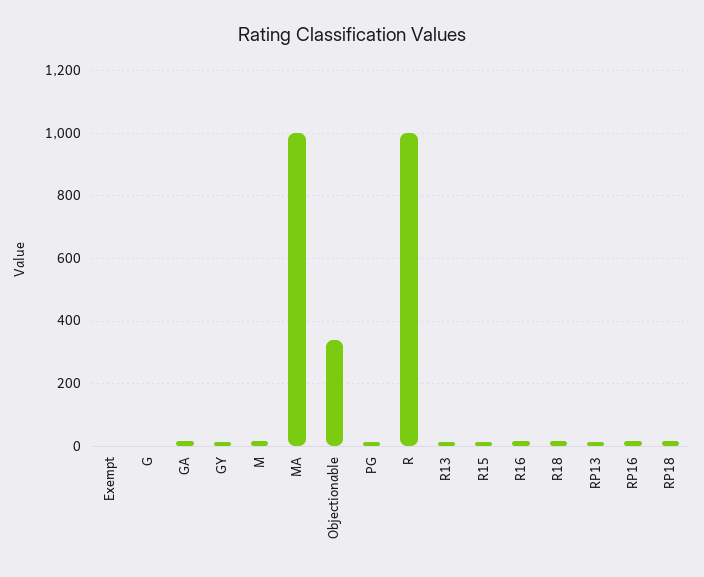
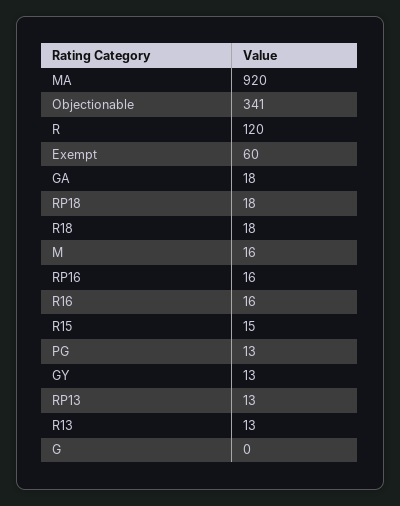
  {
-   "Exempt": 0,
+   "Exempt": 60,
    "G": 0,
    "GA": 18,
    "GY": 13,
    "M": 16,
-   "MA": 1000,
+   "MA": 920,
    "Objectionable": 341,
    "PG": 13,
-   "R": 1000,
+   "R": 120,
    "R13": 13,
    "R15": 15,
    "R16": 16,
    "R18": 18,
    "RP13": 13,
    "RP16": 16,
    "RP18": 18
  }

